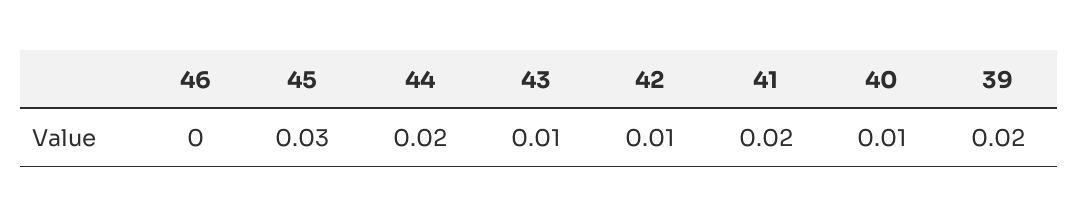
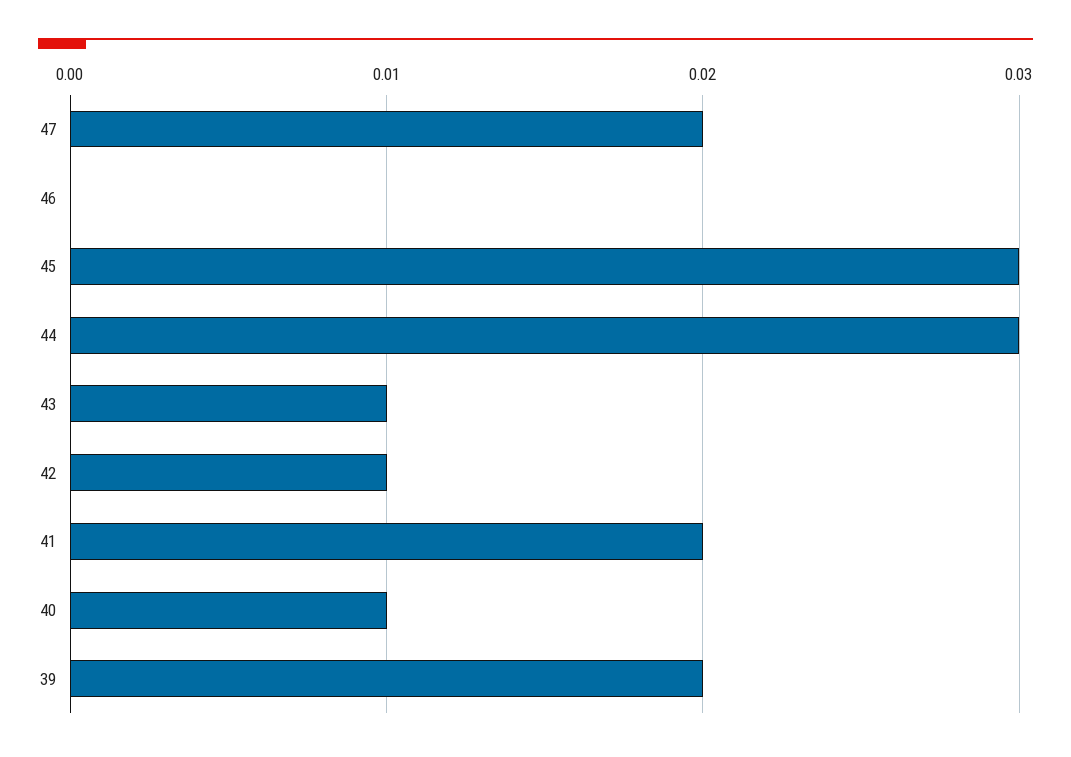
  {
    "46": 0,
    "45": 0.03,
-   "44": 0.02,
+   "44": 0.03,
    "43": 0.01,
    "42": 0.01,
    "41": 0.02,
    "40": 0.01,
-   "39": 0.02
+   "39": 0.02,
+   "47": 0.02
  }

